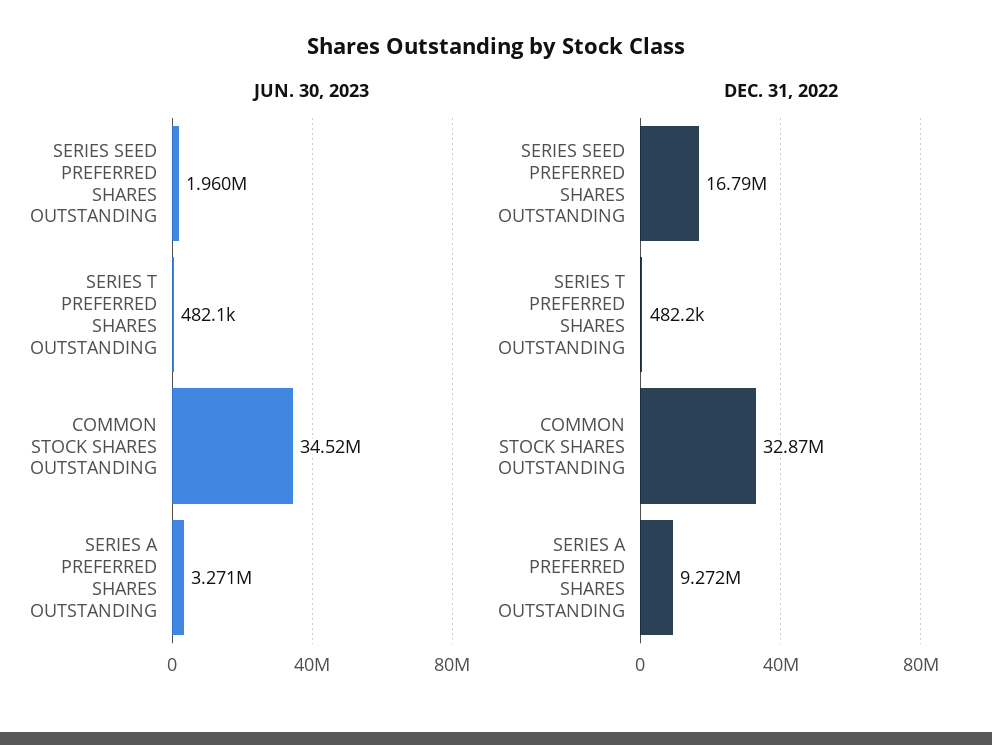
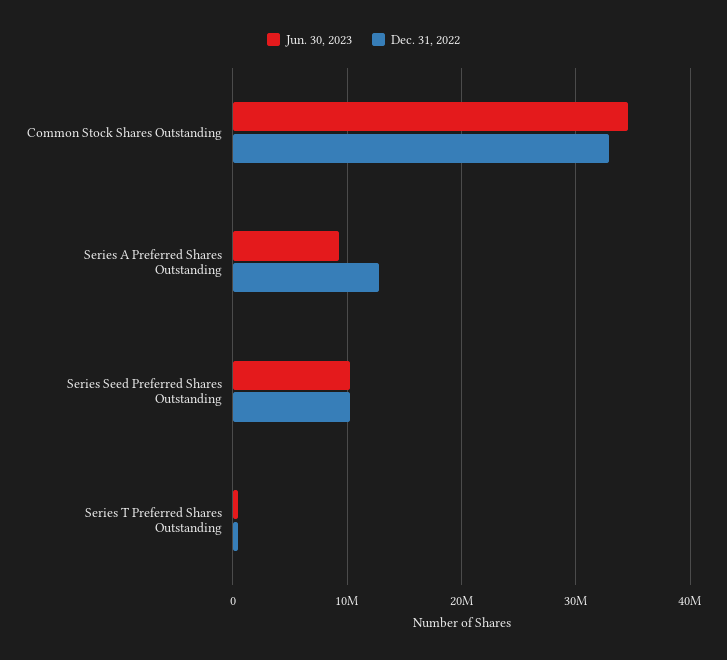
  {
    "JUN. 30, 2023": {
-     "SERIES SEED PREFERRED SHARES OUTSTANDING": 1960000,
+     "SERIES SEED PREFERRED SHARES OUTSTANDING": 10000000,
      "SERIES T PREFERRED SHARES OUTSTANDING": 482100,
      "COMMON STOCK SHARES OUTSTANDING": 34520000,
-     "SERIES A PREFERRED SHARES OUTSTANDING": 3271000
+     "SERIES A PREFERRED SHARES OUTSTANDING": 9000000
    },
    "DEC. 31, 2022": {
-     "SERIES SEED PREFERRED SHARES OUTSTANDING": 16790000,
+     "SERIES SEED PREFERRED SHARES OUTSTANDING": 10000000,
      "SERIES T PREFERRED SHARES OUTSTANDING": 482200,
      "COMMON STOCK SHARES OUTSTANDING": 32870000,
-     "SERIES A PREFERRED SHARES OUTSTANDING": 9272000
+     "SERIES A PREFERRED SHARES OUTSTANDING": 13000000
    }
  }

